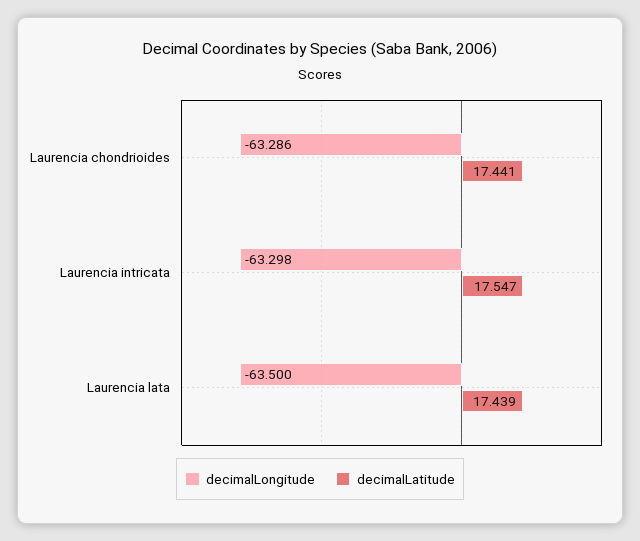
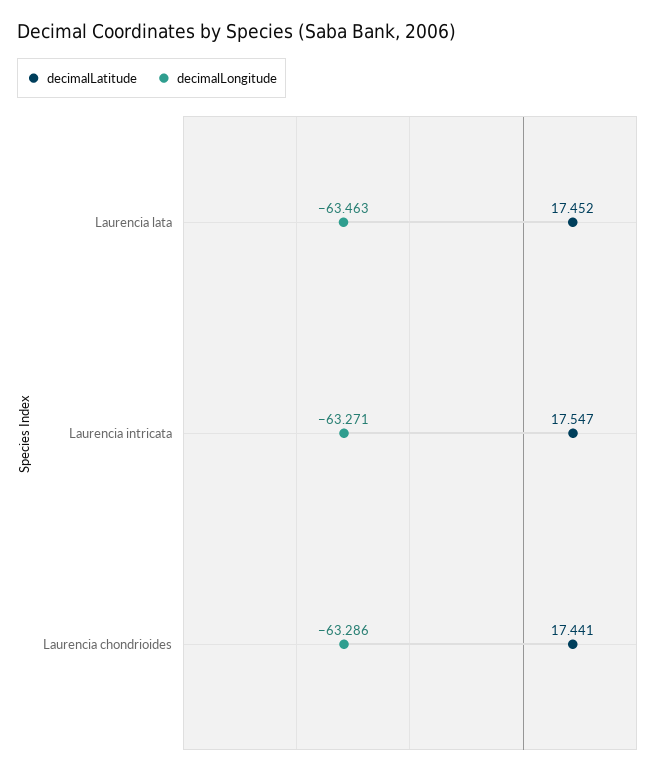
  {
    "decimalLongitude": {
      "Laurencia chondrioides": -63.286,
-     "Laurencia intricata": -63.298,
+     "Laurencia intricata": -63.271,
-     "Laurencia lata": -63.5
+     "Laurencia lata": -63.463
    },
    "decimalLatitude": {
      "Laurencia chondrioides": 17.441,
      "Laurencia intricata": 17.547,
-     "Laurencia lata": 17.439
+     "Laurencia lata": 17.452
    }
  }

